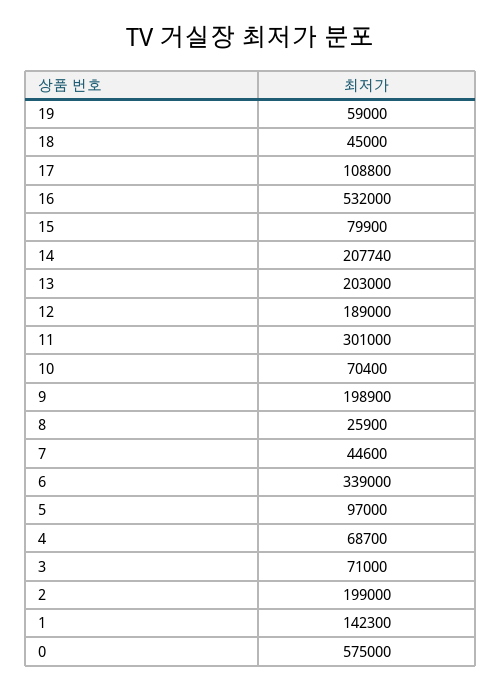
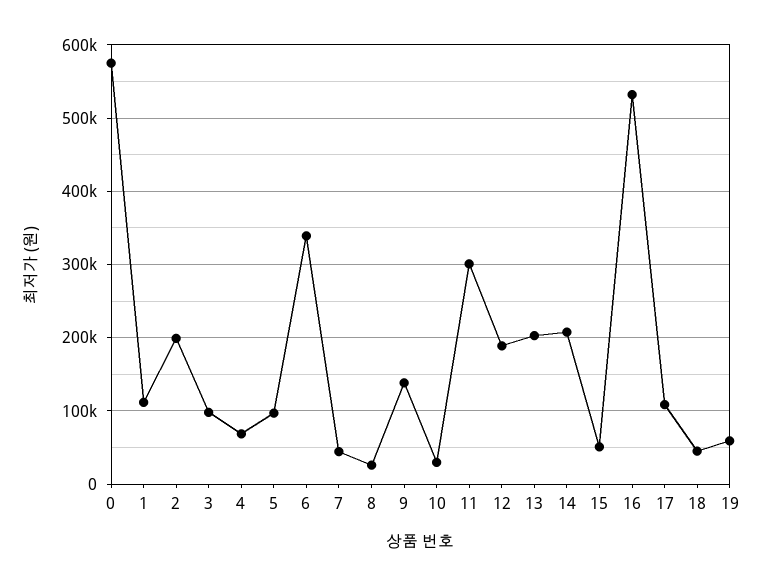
  {
    "19": 59000,
    "18": 45000,
    "17": 108800,
    "16": 532000,
-   "15": 79900,
+   "15": 50000,
    "14": 207740,
    "13": 203000,
    "12": 189000,
    "11": 301000,
-   "10": 70400,
+   "10": 30000,
-   "9": 198900,
+   "9": 140000,
    "8": 25900,
    "7": 44600,
    "6": 339000,
    "5": 97000,
    "4": 68700,
-   "3": 71000,
+   "3": 100000,
    "2": 199000,
-   "1": 142300,
+   "1": 110000,
    "0": 575000
  }

